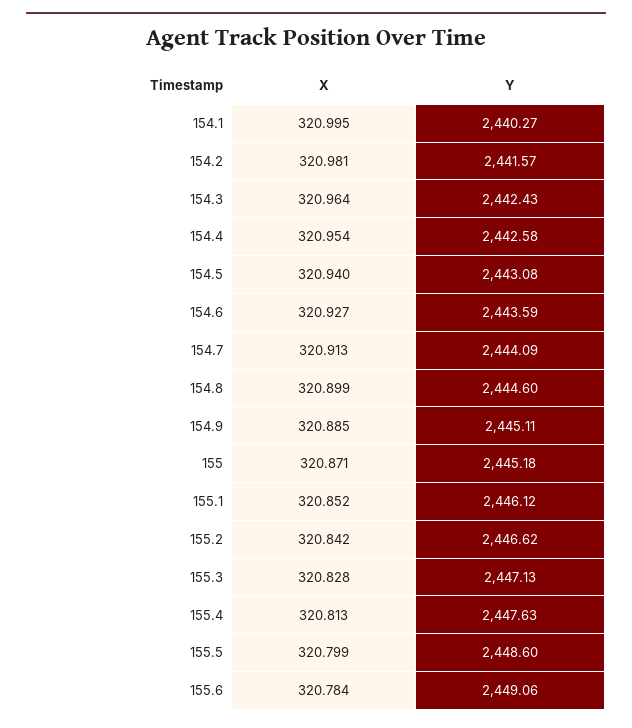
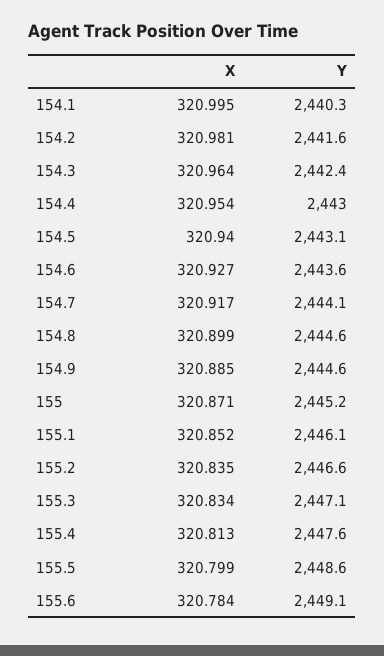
  {
    "X": {
      "154.1": 320.995,
      "154.2": 320.981,
      "154.3": 320.964,
      "154.4": 320.954,
      "154.5": 320.94,
      "154.6": 320.927,
-     "154.7": 320.913,
+     "154.7": 320.917,
      "154.8": 320.899,
      "154.9": 320.885,
      "155": 320.871,
      "155.1": 320.852,
-     "155.2": 320.842,
+     "155.2": 320.835,
-     "155.3": 320.828,
+     "155.3": 320.834,
      "155.4": 320.813,
      "155.5": 320.799,
      "155.6": 320.784
    },
    "Y": {
      "154.1": 2440.27,
      "154.2": 2441.57,
      "154.3": 2442.43,
-     "154.4": 2442.58,
+     "154.4": 2443,
      "154.5": 2443.08,
      "154.6": 2443.59,
      "154.7": 2444.09,
      "154.8": 2444.6,
-     "154.9": 2445.11,
+     "154.9": 2444.6,
      "155": 2445.18,
      "155.1": 2446.12,
      "155.2": 2446.62,
      "155.3": 2447.13,
      "155.4": 2447.63,
      "155.5": 2448.6,
      "155.6": 2449.06
    }
  }

